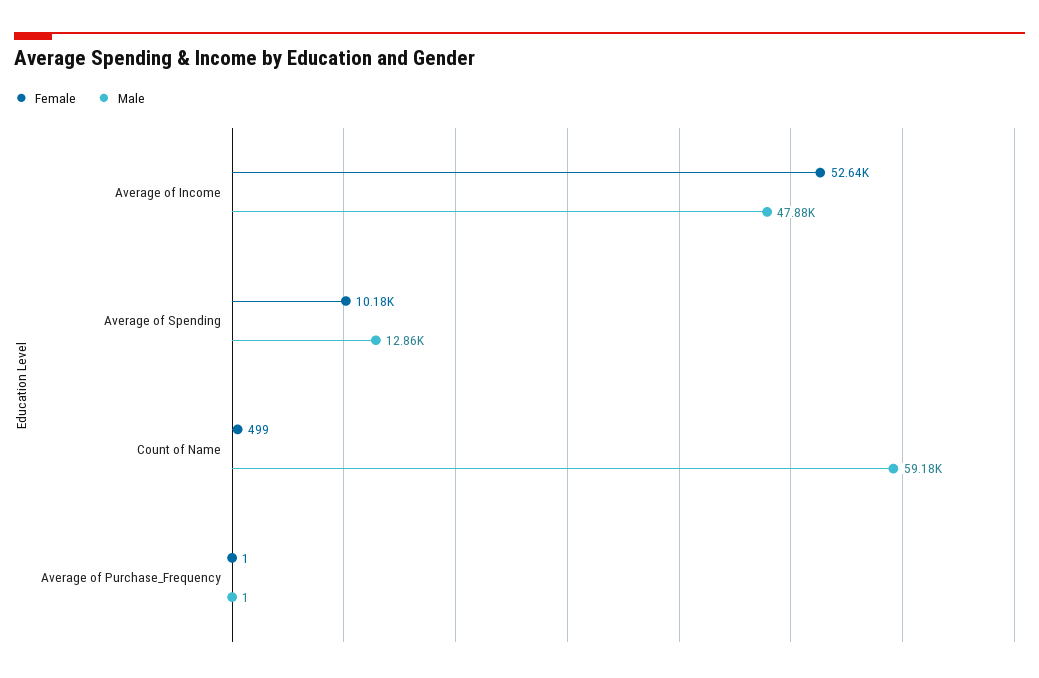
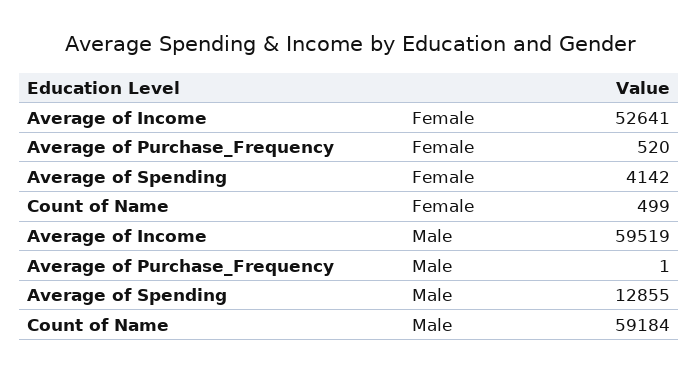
  {
    "Female": {
      "Average of Income": 52641,
-     "Average of Spending": 10180,
+     "Average of Spending": 4142,
      "Count of Name": 499,
-     "Average of Purchase_Frequency": 1
+     "Average of Purchase_Frequency": 520
    },
    "Male": {
-     "Average of Income": 47880,
+     "Average of Income": 59519,
      "Average of Spending": 12855,
      "Count of Name": 59184,
      "Average of Purchase_Frequency": 1
    }
  }

